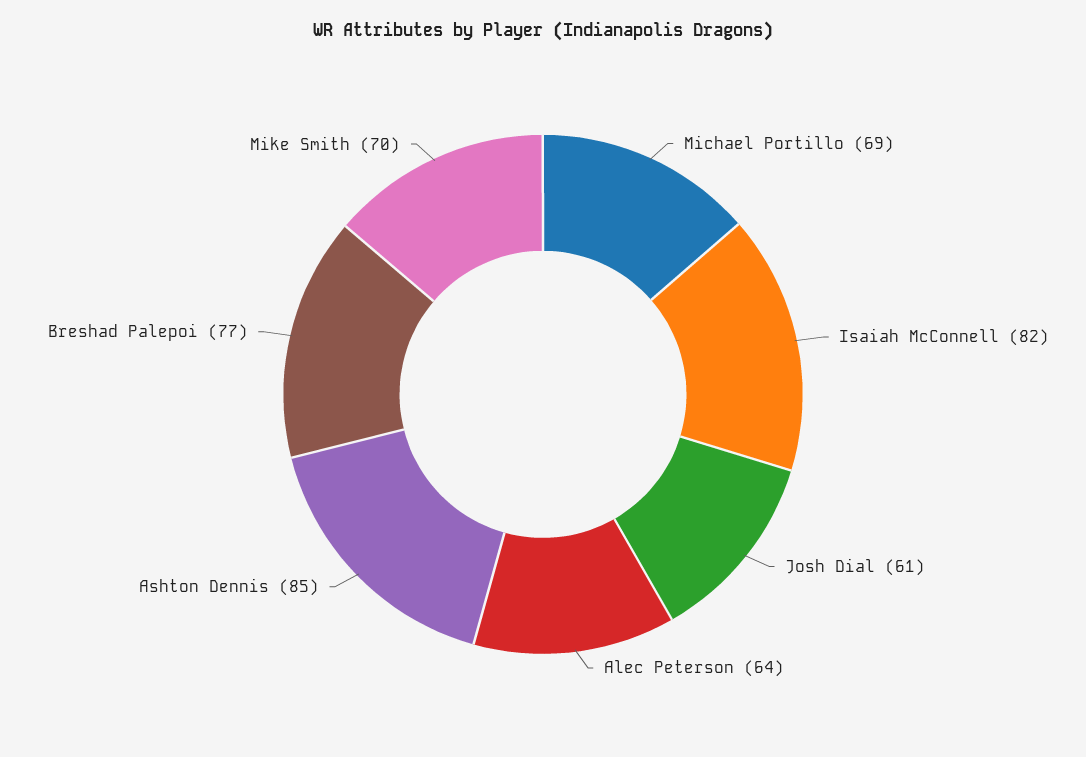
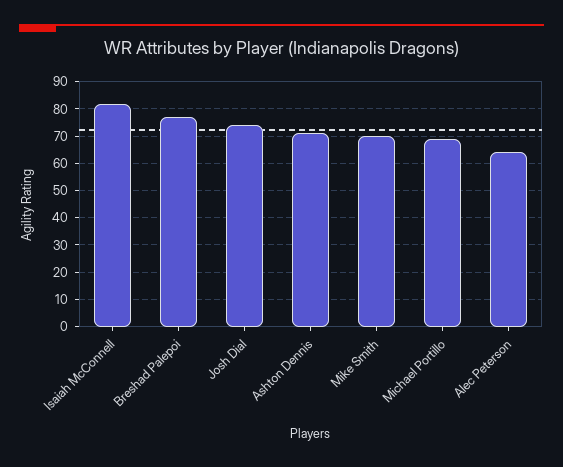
  {
    "Michael Portillo": 69,
    "Isaiah McConnell": 82,
-   "Josh Dial": 61,
+   "Josh Dial": 75,
    "Alec Peterson": 64,
-   "Ashton Dennis": 85,
+   "Ashton Dennis": 70,
    "Breshad Palepoi": 77,
    "Mike Smith": 70
  }

